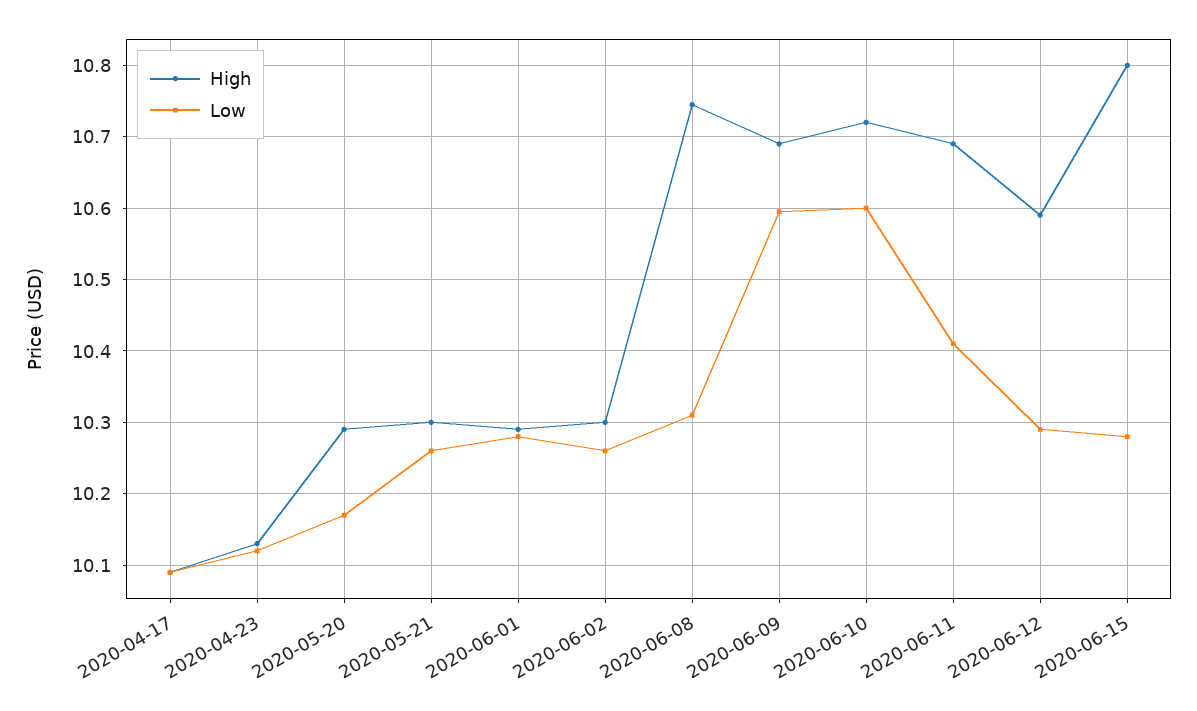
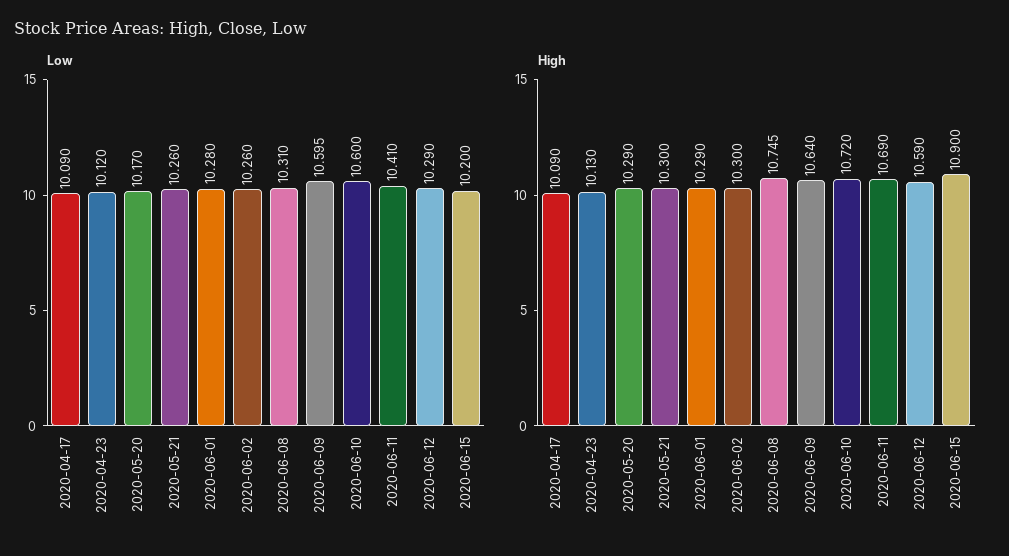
  {
    "High": {
      "2020-04-17": 10.09,
      "2020-04-23": 10.13,
      "2020-05-20": 10.29,
      "2020-05-21": 10.3,
      "2020-06-01": 10.29,
      "2020-06-02": 10.3,
      "2020-06-08": 10.745,
-     "2020-06-09": 10.69,
+     "2020-06-09": 10.64,
      "2020-06-10": 10.72,
      "2020-06-11": 10.69,
      "2020-06-12": 10.59,
-     "2020-06-15": 10.8
+     "2020-06-15": 10.9
    },
    "Low": {
      "2020-04-17": 10.09,
      "2020-04-23": 10.12,
      "2020-05-20": 10.17,
      "2020-05-21": 10.26,
      "2020-06-01": 10.28,
      "2020-06-02": 10.26,
      "2020-06-08": 10.31,
      "2020-06-09": 10.595,
      "2020-06-10": 10.6,
      "2020-06-11": 10.41,
      "2020-06-12": 10.29,
-     "2020-06-15": 10.28
+     "2020-06-15": 10.2
    }
  }

